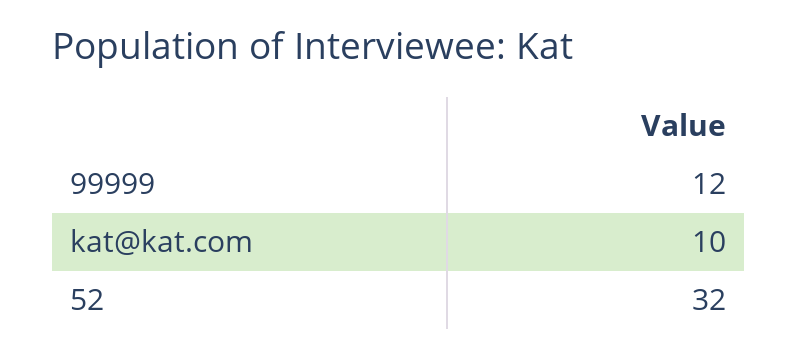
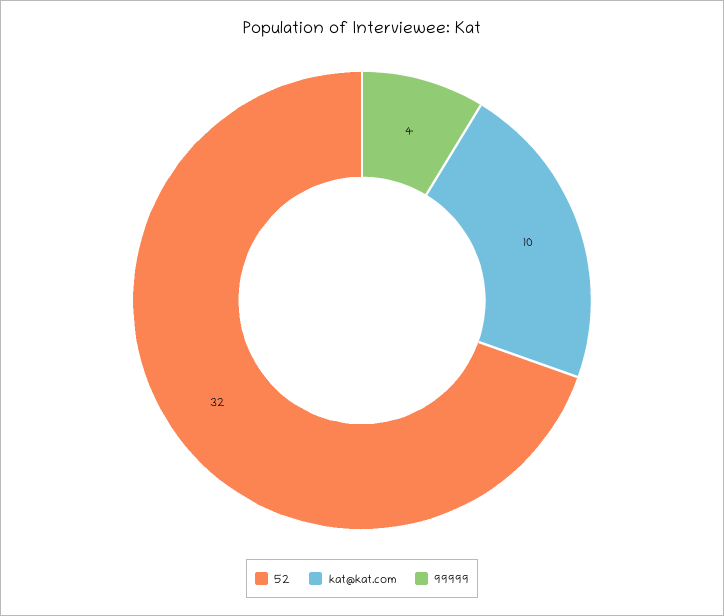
  {
-   "99999": 12,
+   "99999": 4,
    "kat@kat.com": 10,
    "52": 32
  }

